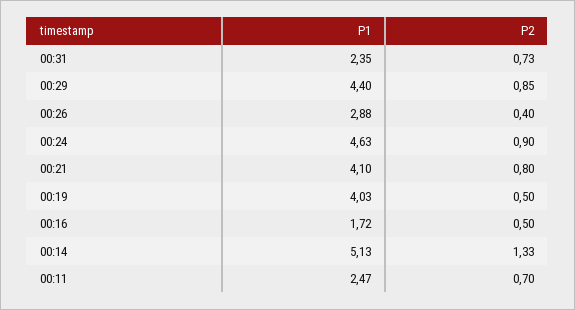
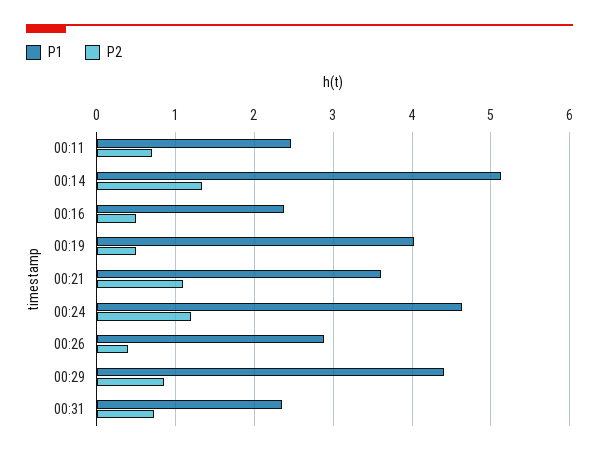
  {
    "P1": {
      "00:31": 2.35,
      "00:29": 4.4,
      "00:26": 2.88,
      "00:24": 4.63,
-     "00:21": 4.1,
+     "00:21": 3.6,
      "00:19": 4.03,
-     "00:16": 1.72,
+     "00:16": 2.4,
      "00:14": 5.13,
      "00:11": 2.47
    },
    "P2": {
      "00:31": 0.73,
      "00:29": 0.85,
      "00:26": 0.4,
-     "00:24": 0.9,
+     "00:24": 1.2,
-     "00:21": 0.8,
+     "00:21": 1.1,
      "00:19": 0.5,
      "00:16": 0.5,
      "00:14": 1.33,
      "00:11": 0.7
    }
  }

